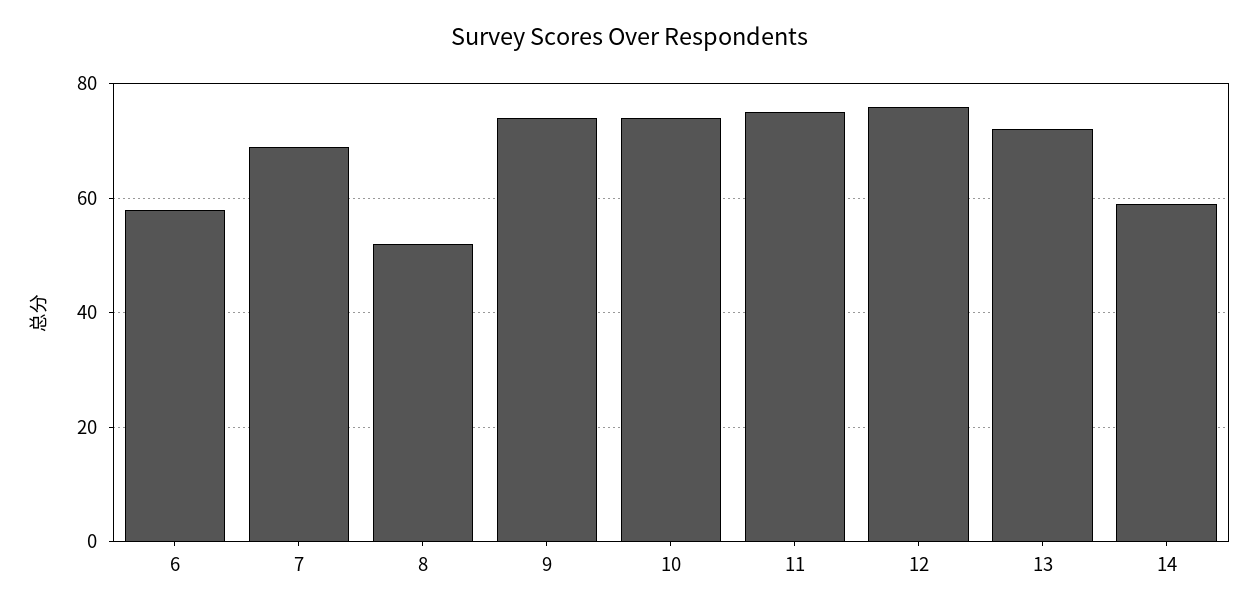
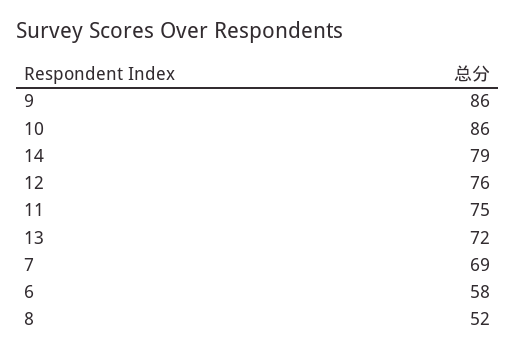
  {
    "6": 58,
    "7": 69,
    "8": 52,
-   "9": 75,
+   "9": 86,
-   "10": 75,
+   "10": 86,
    "11": 75,
    "12": 76,
    "13": 72,
-   "14": 60
+   "14": 79
  }

